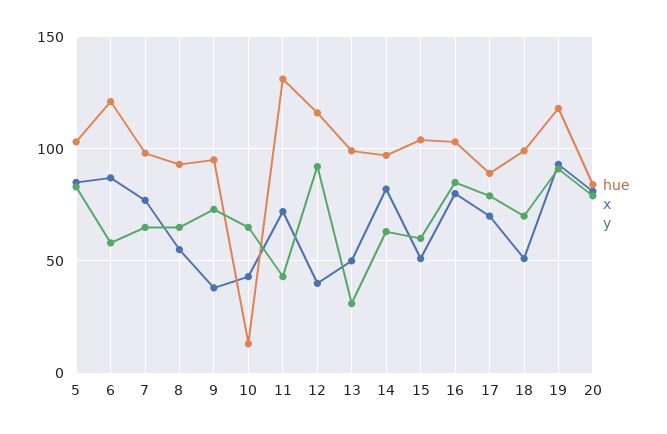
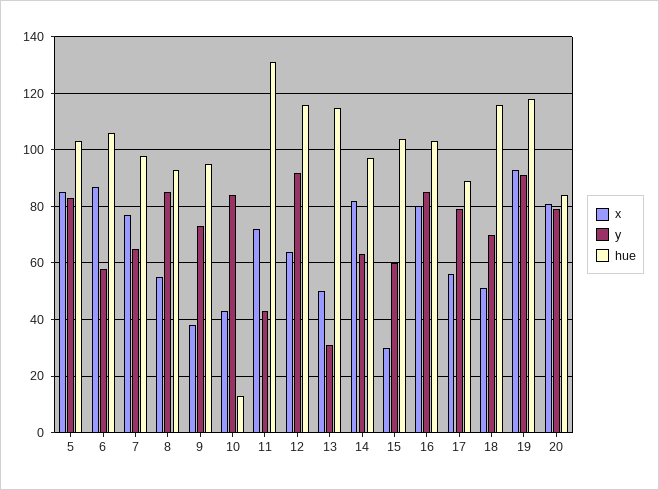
  {
    "hue": {
      "5": 105,
-     "6": 120,
+     "6": 105,
      "7": 100,
      "8": 95,
      "9": 95,
      "10": 15,
      "11": 130,
      "12": 115,
-     "13": 100,
+     "13": 115,
      "14": 95,
      "15": 105,
      "16": 105,
      "17": 90,
-     "18": 100,
+     "18": 115,
      "19": 120,
      "20": 85
    },
    "x": {
      "5": 85,
      "6": 85,
      "7": 75,
      "8": 55,
      "9": 40,
      "10": 45,
      "11": 70,
-     "12": 40,
+     "12": 65,
      "13": 50,
      "14": 80,
-     "15": 50,
+     "15": 30,
      "16": 80,
-     "17": 70,
+     "17": 55,
      "18": 50,
      "19": 95,
      "20": 80
    },
    "y": {
      "5": 85,
      "6": 60,
      "7": 65,
-     "8": 65,
+     "8": 85,
      "9": 75,
-     "10": 65,
+     "10": 85,
      "11": 45,
      "12": 90,
      "13": 30,
      "14": 65,
      "15": 60,
      "16": 85,
      "17": 80,
      "18": 70,
      "19": 90,
      "20": 80
    }
  }

